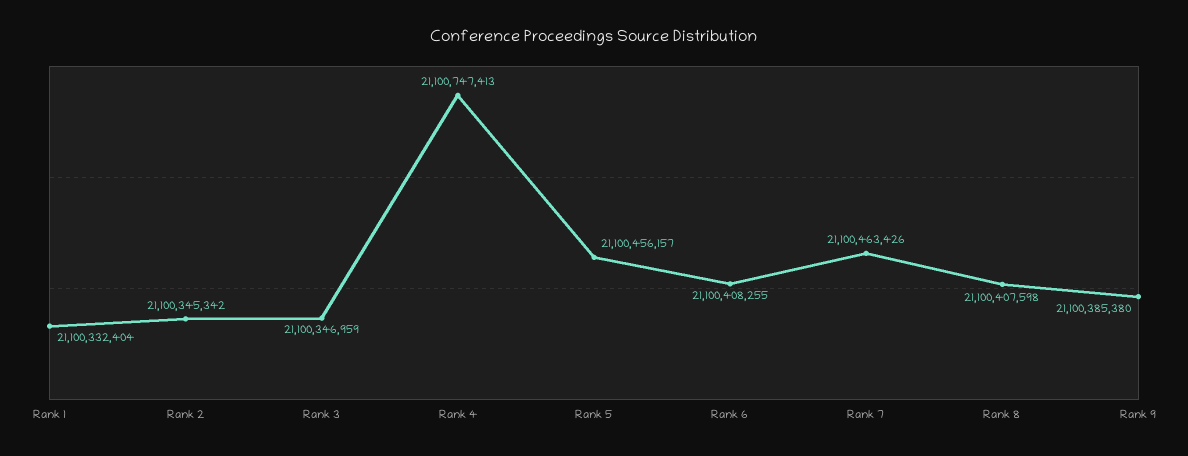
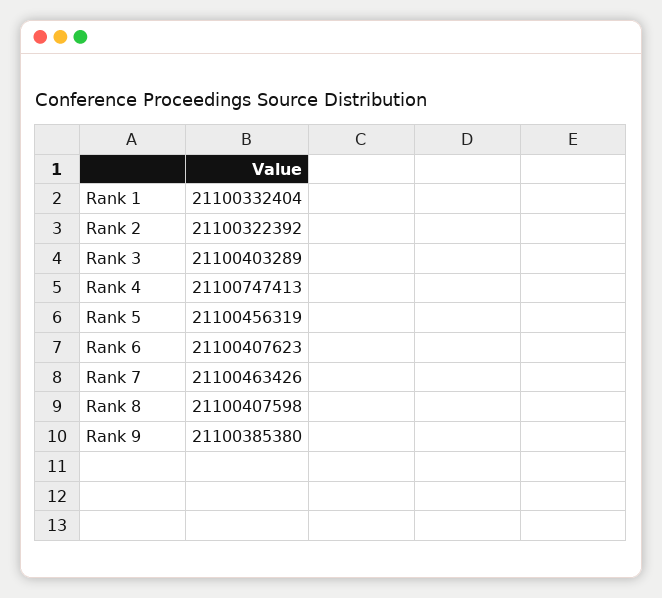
  {
    "Rank 1": 21100332404,
-   "Rank 2": 21100345342,
+   "Rank 2": 21100322392,
-   "Rank 3": 21100346959,
+   "Rank 3": 21100403289,
    "Rank 4": 21100747413,
-   "Rank 5": 21100456157,
+   "Rank 5": 21100456319,
-   "Rank 6": 21100408255,
+   "Rank 6": 21100407623,
    "Rank 7": 21100463426,
    "Rank 8": 21100407598,
    "Rank 9": 21100385380
  }

